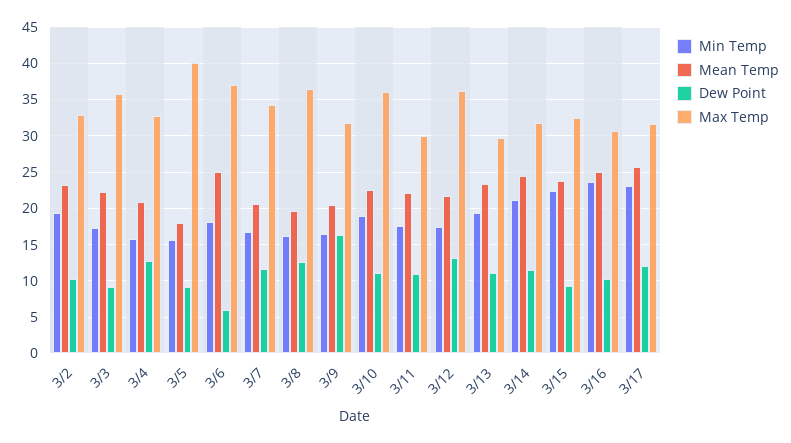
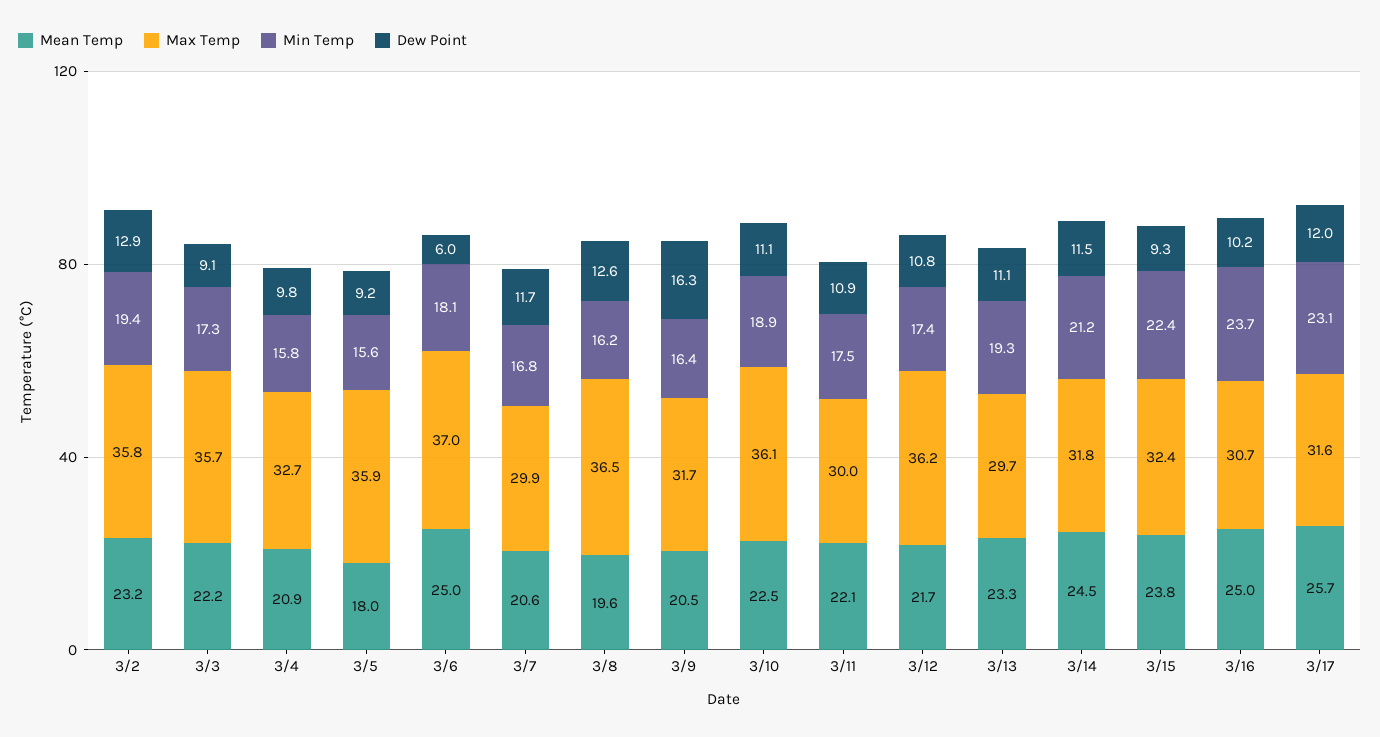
  {
    "Min Temp": {
      "3/2": 19.4,
      "3/3": 17.3,
      "3/4": 15.8,
      "3/5": 15.6,
      "3/6": 18.1,
      "3/7": 16.8,
      "3/8": 16.2,
      "3/9": 16.4,
      "3/10": 18.9,
      "3/11": 17.5,
      "3/12": 17.4,
      "3/13": 19.3,
      "3/14": 21.2,
      "3/15": 22.4,
      "3/16": 23.7,
      "3/17": 23.1
    },
    "Mean Temp": {
      "3/2": 23.2,
      "3/3": 22.2,
      "3/4": 20.9,
      "3/5": 18,
      "3/6": 25,
      "3/7": 20.6,
      "3/8": 19.6,
      "3/9": 20.5,
      "3/10": 22.5,
      "3/11": 22.1,
      "3/12": 21.7,
      "3/13": 23.3,
      "3/14": 24.5,
      "3/15": 23.8,
      "3/16": 25,
      "3/17": 25.7
    },
    "Dew Point": {
-     "3/2": 10,
+     "3/2": 12.9,
      "3/3": 9.1,
-     "3/4": 13,
+     "3/4": 9.8,
      "3/5": 9.2,
      "3/6": 6,
      "3/7": 11.7,
      "3/8": 12.6,
      "3/9": 16.3,
      "3/10": 11.1,
      "3/11": 10.9,
-     "3/12": 13,
+     "3/12": 10.8,
      "3/13": 11.1,
      "3/14": 11.5,
      "3/15": 9.3,
      "3/16": 10.2,
      "3/17": 12
    },
    "Max Temp": {
-     "3/2": 33,
+     "3/2": 35.8,
      "3/3": 35.7,
      "3/4": 32.7,
-     "3/5": 40,
+     "3/5": 35.9,
      "3/6": 37,
-     "3/7": 34,
+     "3/7": 29.9,
      "3/8": 36.5,
      "3/9": 31.7,
      "3/10": 36.1,
      "3/11": 30,
      "3/12": 36.2,
      "3/13": 29.7,
      "3/14": 31.8,
      "3/15": 32.4,
      "3/16": 30.7,
      "3/17": 31.6
    }
  }

